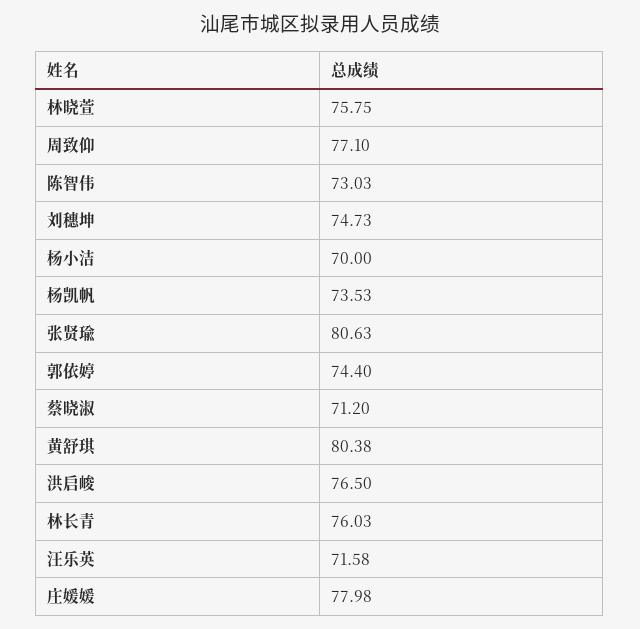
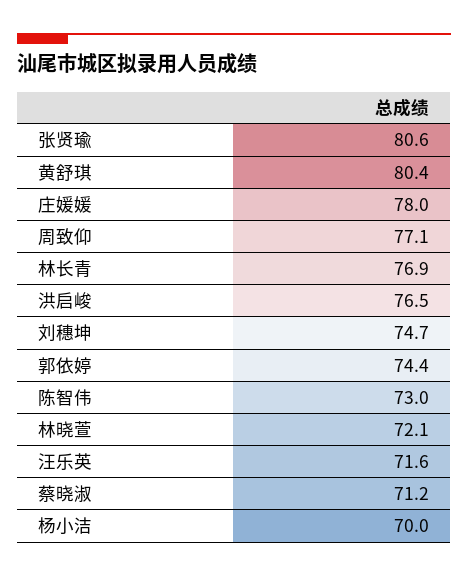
  {
-   "林晓萱": 75.75,
+   "林晓萱": 72.1,
    "周致仰": 77.1,
    "陈智伟": 73.03,
    "刘穗坤": 74.73,
    "杨小洁": 70,
-   "杨凯帆": 73.53,
    "张贤瑜": 80.63,
    "郭依婷": 74.4,
    "蔡晓淑": 71.2,
    "黄舒琪": 80.38,
    "洪启峻": 76.5,
-   "林长青": 76.03,
+   "林长青": 76.9,
    "汪乐英": 71.58,
    "庄媛媛": 77.98
  }

